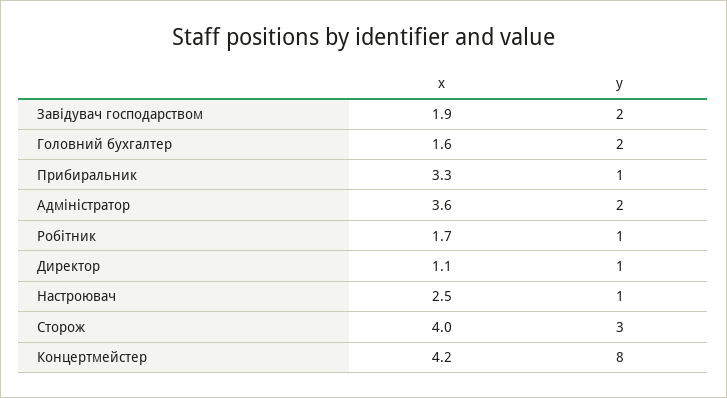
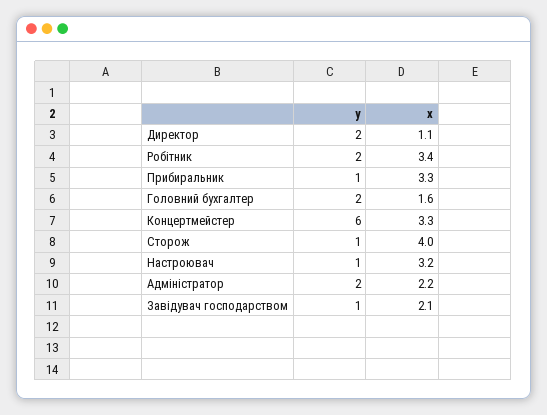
  {
    "x": {
-     "Завідувач господарством": 1.9,
+     "Завідувач господарством": 2.1,
      "Головний бухгалтер": 1.6,
      "Прибиральник": 3.3,
-     "Адміністратор": 3.6,
+     "Адміністратор": 2.2,
-     "Робітник": 1.7,
+     "Робітник": 3.4,
      "Директор": 1.1,
-     "Настроювач": 2.5,
+     "Настроювач": 3.2,
      "Сторож": 4,
-     "Концертмейстер": 4.2
+     "Концертмейстер": 3.3
    },
    "y": {
-     "Завідувач господарством": 2,
+     "Завідувач господарством": 1,
      "Головний бухгалтер": 2,
      "Прибиральник": 1,
      "Адміністратор": 2,
-     "Робітник": 1,
+     "Робітник": 2,
-     "Директор": 1,
+     "Директор": 2,
      "Настроювач": 1,
-     "Сторож": 3,
+     "Сторож": 1,
-     "Концертмейстер": 8
+     "Концертмейстер": 6
    }
  }

